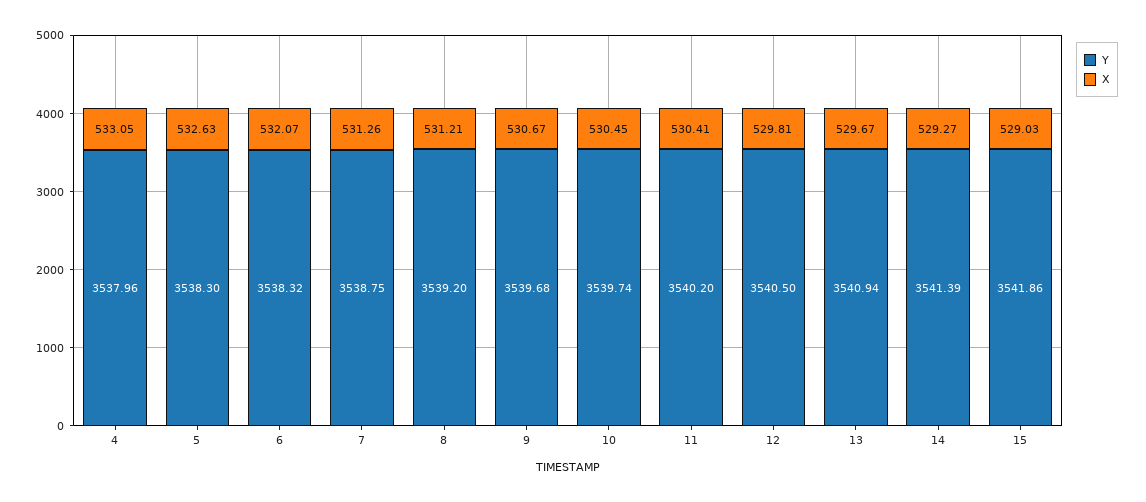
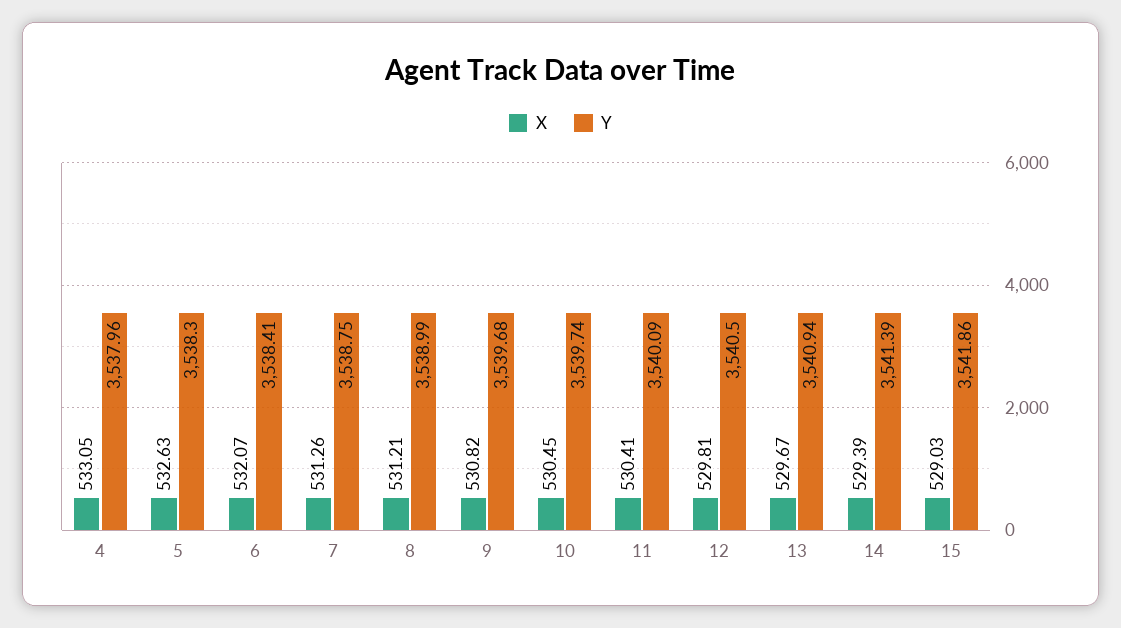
  {
    "Y": {
      "4": 3537.96,
      "5": 3538.3,
-     "6": 3538.32,
+     "6": 3538.41,
      "7": 3538.75,
-     "8": 3539.2,
+     "8": 3538.99,
      "9": 3539.68,
      "10": 3539.74,
-     "11": 3540.2,
+     "11": 3540.09,
      "12": 3540.5,
      "13": 3540.94,
      "14": 3541.39,
      "15": 3541.86
    },
    "X": {
      "4": 533.05,
      "5": 532.63,
      "6": 532.07,
      "7": 531.26,
      "8": 531.21,
-     "9": 530.67,
+     "9": 530.82,
      "10": 530.45,
      "11": 530.41,
      "12": 529.81,
      "13": 529.67,
-     "14": 529.27,
+     "14": 529.39,
      "15": 529.03
    }
  }

